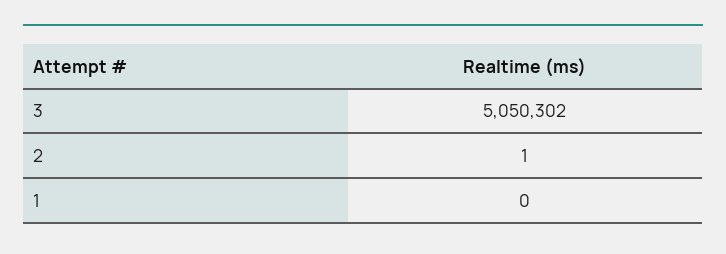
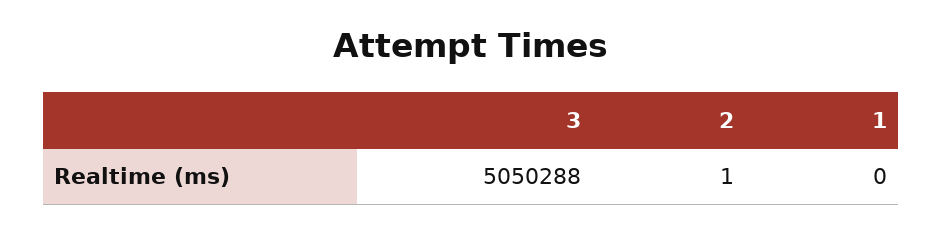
  {
-   "3": 5050302,
+   "3": 5050288,
    "2": 1,
    "1": 0
  }

